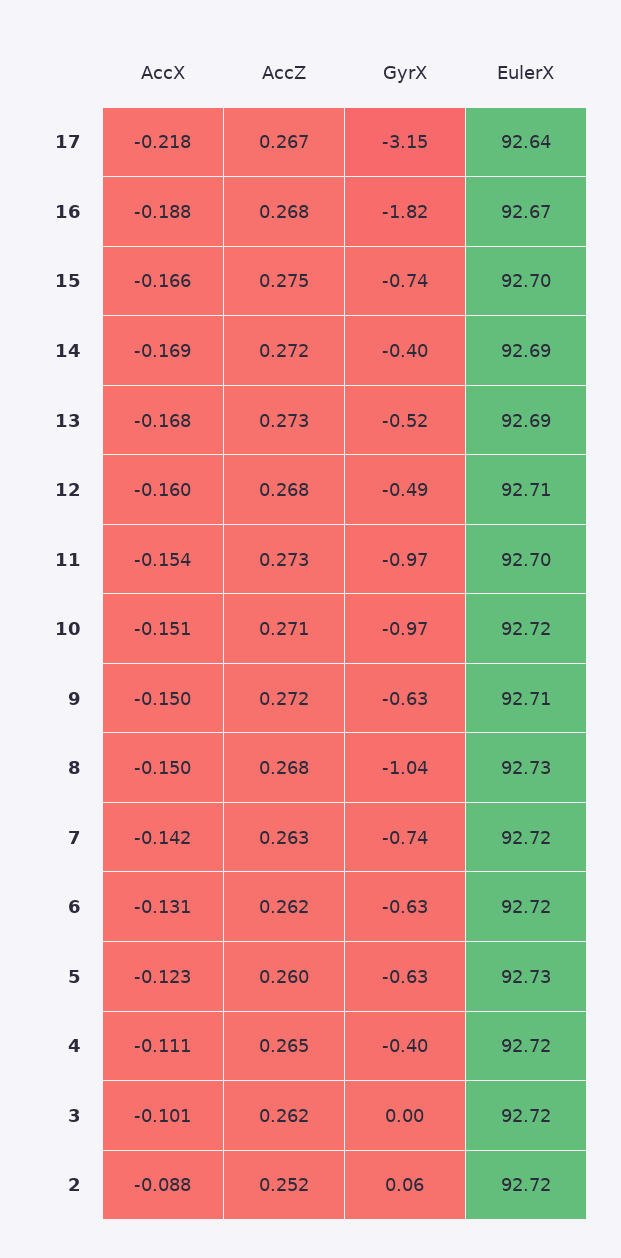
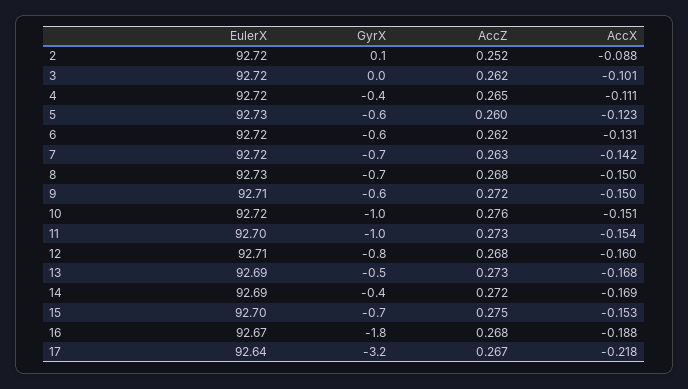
  {
    "AccX": {
      "17": -0.218,
      "16": -0.188,
-     "15": -0.166,
+     "15": -0.153,
      "14": -0.169,
      "13": -0.168,
      "12": -0.16,
      "11": -0.154,
      "10": -0.151,
      "9": -0.15,
      "8": -0.15,
      "7": -0.142,
      "6": -0.131,
      "5": -0.123,
      "4": -0.111,
      "3": -0.101,
      "2": -0.088
    },
    "AccZ": {
      "17": 0.267,
      "16": 0.268,
      "15": 0.275,
      "14": 0.272,
      "13": 0.273,
      "12": 0.268,
      "11": 0.273,
-     "10": 0.271,
+     "10": 0.276,
      "9": 0.272,
      "8": 0.268,
      "7": 0.263,
      "6": 0.262,
      "5": 0.26,
      "4": 0.265,
      "3": 0.262,
      "2": 0.252
    },
    "GyrX": {
      "17": -3.15,
      "16": -1.82,
      "15": -0.74,
      "14": -0.4,
      "13": -0.52,
-     "12": -0.49,
+     "12": -0.8,
      "11": -0.97,
      "10": -0.97,
      "9": -0.63,
-     "8": -1.04,
+     "8": -0.7,
      "7": -0.74,
      "6": -0.63,
      "5": -0.63,
      "4": -0.4,
      "3": 0,
      "2": 0.06
    },
    "EulerX": {
      "17": 92.64,
      "16": 92.67,
      "15": 92.7,
      "14": 92.69,
      "13": 92.69,
      "12": 92.71,
      "11": 92.7,
      "10": 92.72,
      "9": 92.71,
      "8": 92.73,
      "7": 92.72,
      "6": 92.72,
      "5": 92.73,
      "4": 92.72,
      "3": 92.72,
      "2": 92.72
    }
  }

